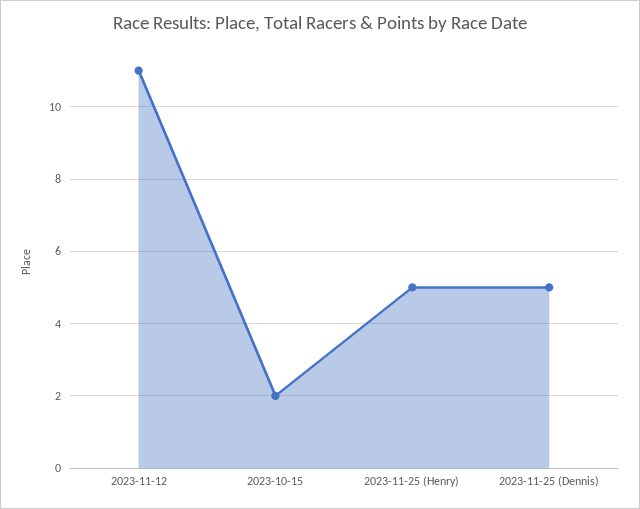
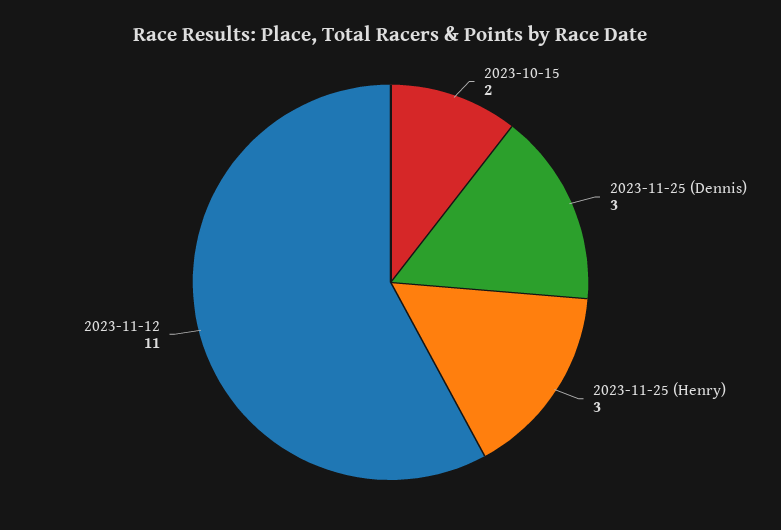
  {
    "2023-11-12": 11,
    "2023-10-15": 2,
-   "2023-11-25 (Henry)": 5,
+   "2023-11-25 (Henry)": 3,
-   "2023-11-25 (Dennis)": 5
+   "2023-11-25 (Dennis)": 3
  }

